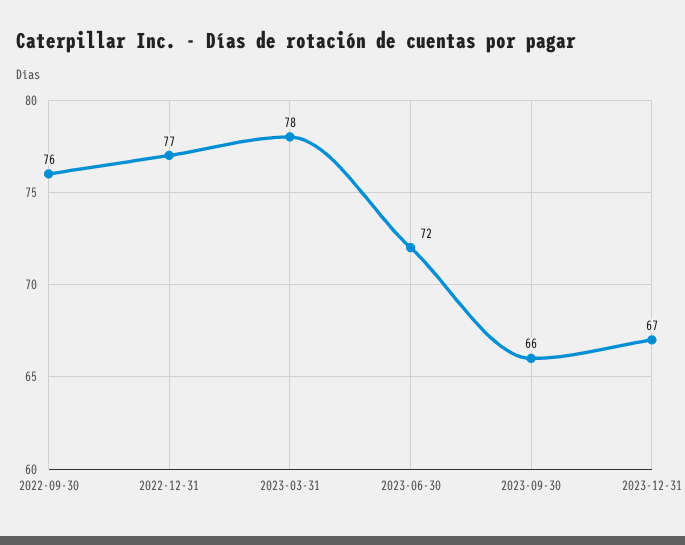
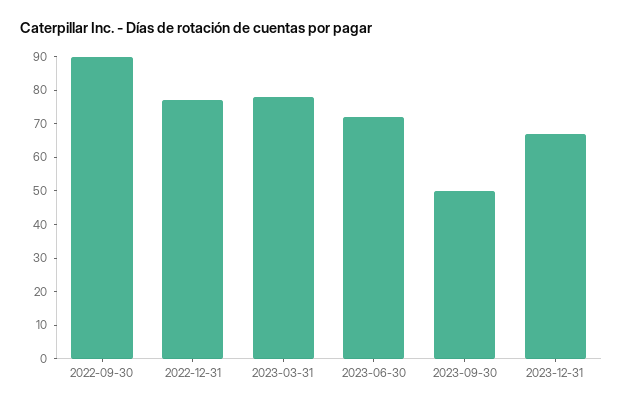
  {
-   "2022-09-30": 76,
+   "2022-09-30": 90,
    "2022-12-31": 77,
    "2023-03-31": 78,
    "2023-06-30": 72,
-   "2023-09-30": 66,
+   "2023-09-30": 50,
    "2023-12-31": 67
  }

